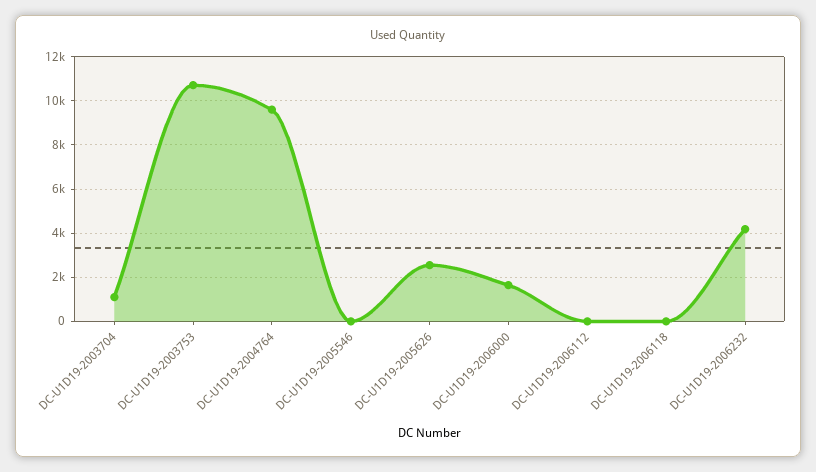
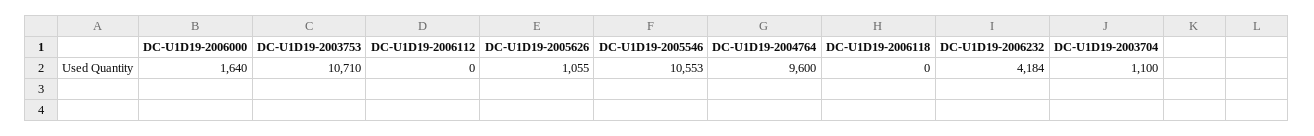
  {
    "DC-U1D19-2003704": 1100,
    "DC-U1D19-2003753": 10710,
    "DC-U1D19-2004764": 9600,
-   "DC-U1D19-2005546": 0,
+   "DC-U1D19-2005546": 10553,
-   "DC-U1D19-2005626": 2500,
+   "DC-U1D19-2005626": 1055,
    "DC-U1D19-2006000": 1640,
    "DC-U1D19-2006112": 0,
    "DC-U1D19-2006118": 0,
    "DC-U1D19-2006232": 4184
  }

